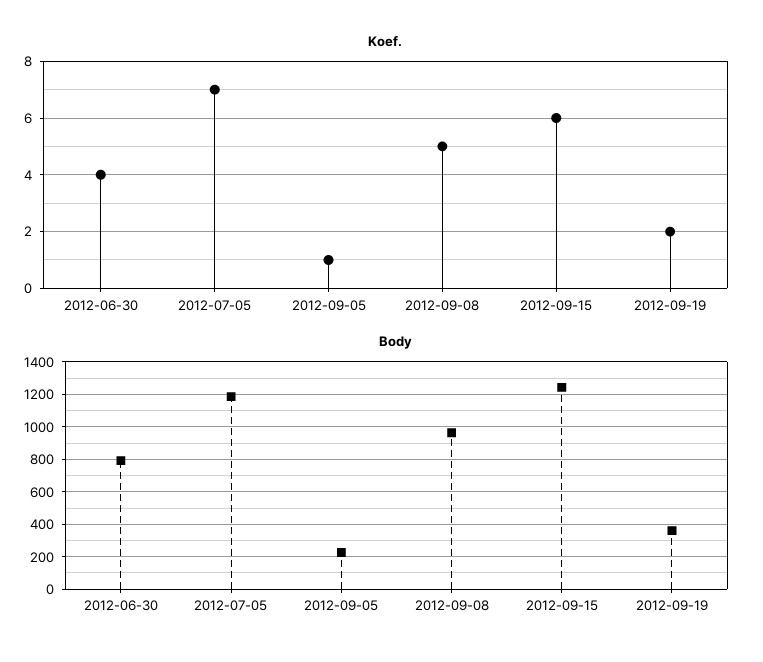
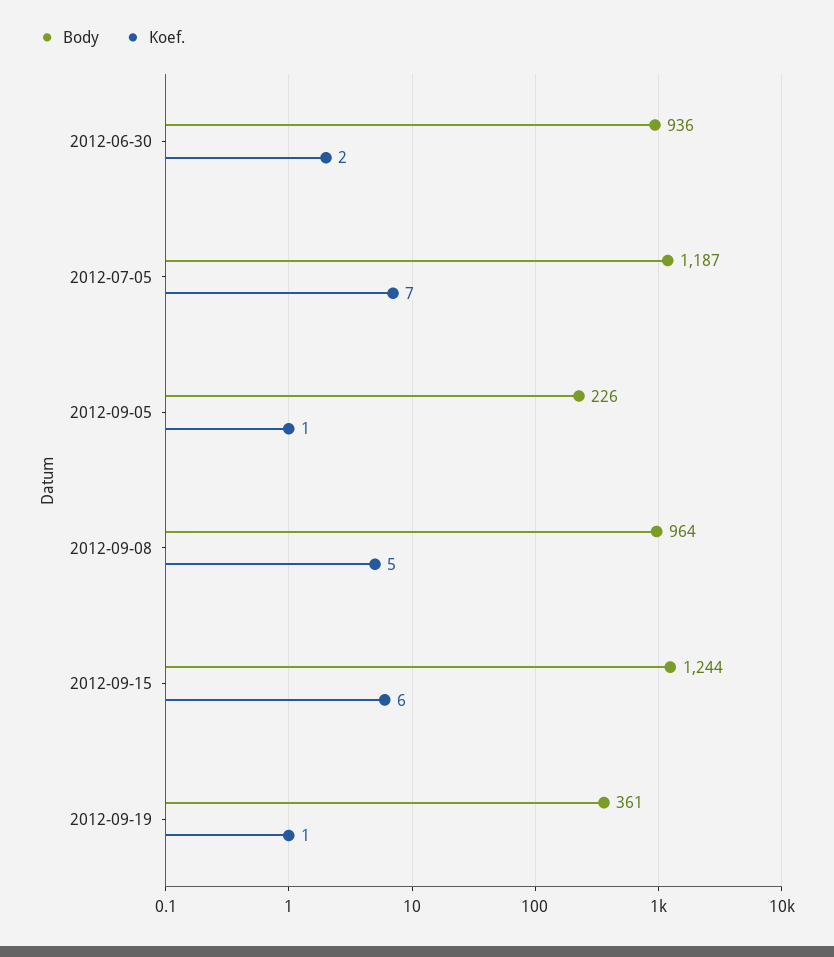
  {
    "Koef.": {
-     "2012-06-30": 4,
+     "2012-06-30": 2,
      "2012-07-05": 7,
      "2012-09-05": 1,
      "2012-09-08": 5,
      "2012-09-15": 6,
-     "2012-09-19": 2
+     "2012-09-19": 1
    },
    "Body": {
-     "2012-06-30": 800,
+     "2012-06-30": 936,
      "2012-07-05": 1187,
      "2012-09-05": 226,
      "2012-09-08": 964,
      "2012-09-15": 1244,
      "2012-09-19": 361
    }
  }

